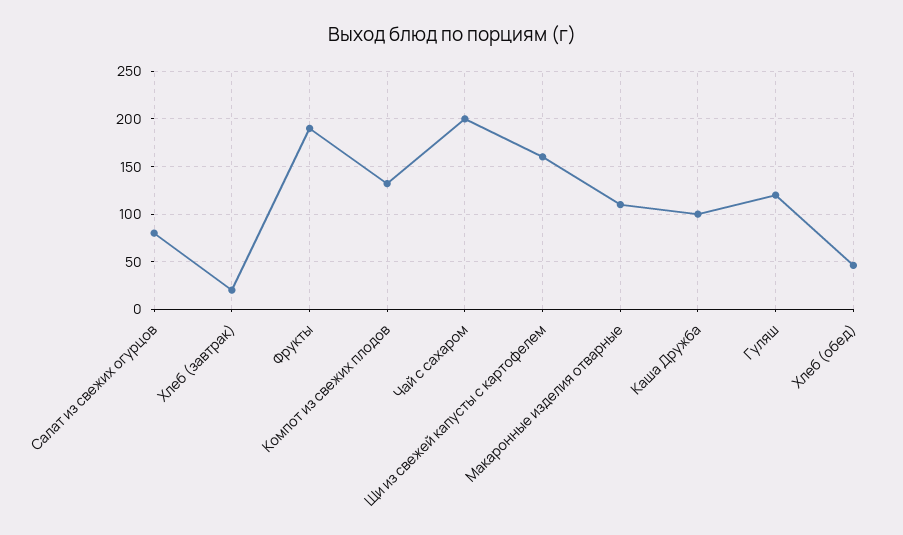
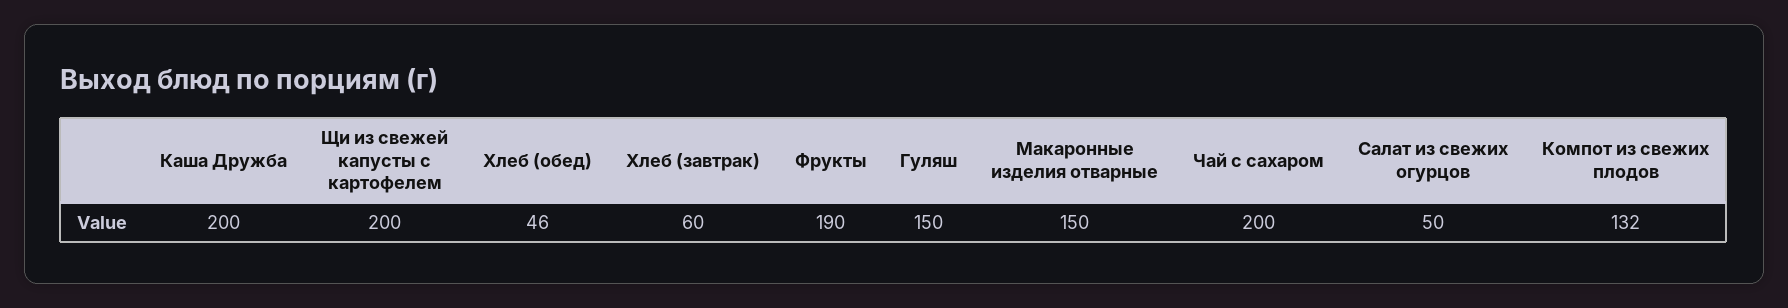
  {
-   "Салат из свежих огурцов": 80,
+   "Салат из свежих огурцов": 50,
-   "Хлеб (завтрак)": 20,
+   "Хлеб (завтрак)": 60,
    "Фрукты": 190,
    "Компот из свежих плодов": 132,
    "Чай с сахаром": 200,
-   "Щи из свежей капусты с картофелем": 160,
+   "Щи из свежей капусты с картофелем": 200,
-   "Макаронные изделия отварные": 110,
+   "Макаронные изделия отварные": 150,
-   "Каша Дружба": 100,
+   "Каша Дружба": 200,
-   "Гуляш": 120,
+   "Гуляш": 150,
    "Хлеб (обед)": 46
  }

